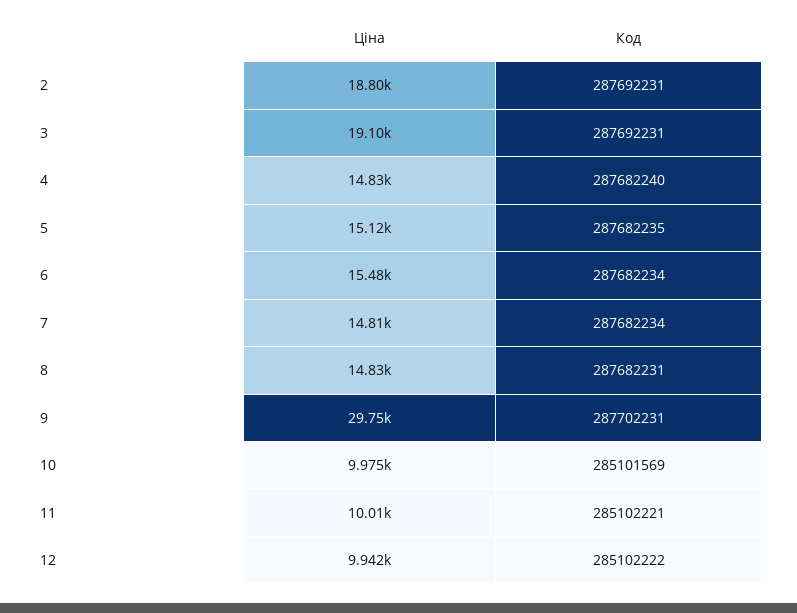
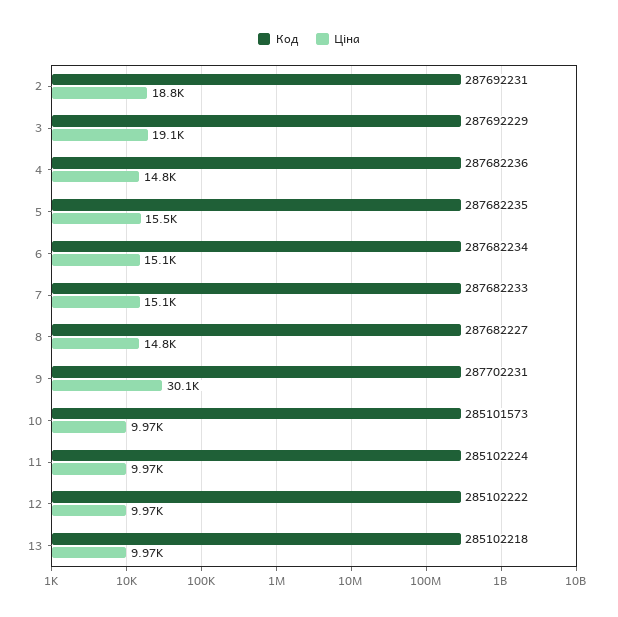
  {
    "Ціна": {
      "2": 18800,
      "3": 19100,
      "4": 14830,
-     "5": 15120,
+     "5": 15500,
-     "6": 15480,
+     "6": 15100,
-     "7": 14810,
+     "7": 15100,
      "8": 14830,
-     "9": 29750,
+     "9": 30100,
      "10": 9975,
-     "11": 10010,
+     "11": 9970,
-     "12": 9942
+     "12": 9970,
+     "13": 9970
    },
    "Код": {
      "2": 287692231,
-     "3": 287692231,
+     "3": 287692229,
-     "4": 287682240,
+     "4": 287682236,
      "5": 287682235,
      "6": 287682234,
-     "7": 287682234,
+     "7": 287682233,
-     "8": 287682231,
+     "8": 287682227,
      "9": 287702231,
-     "10": 285101569,
+     "10": 285101573,
-     "11": 285102221,
+     "11": 285102224,
-     "12": 285102222
+     "12": 285102222,
+     "13": 285102218
    }
  }

